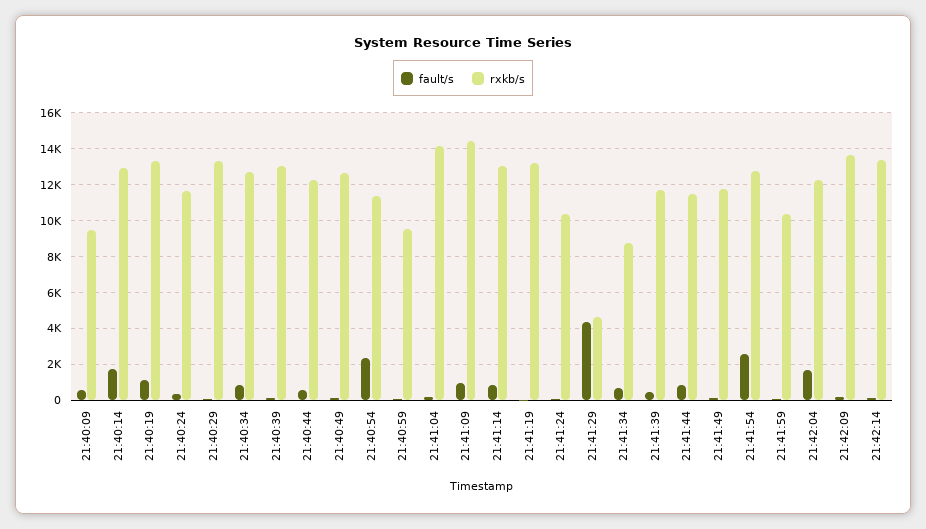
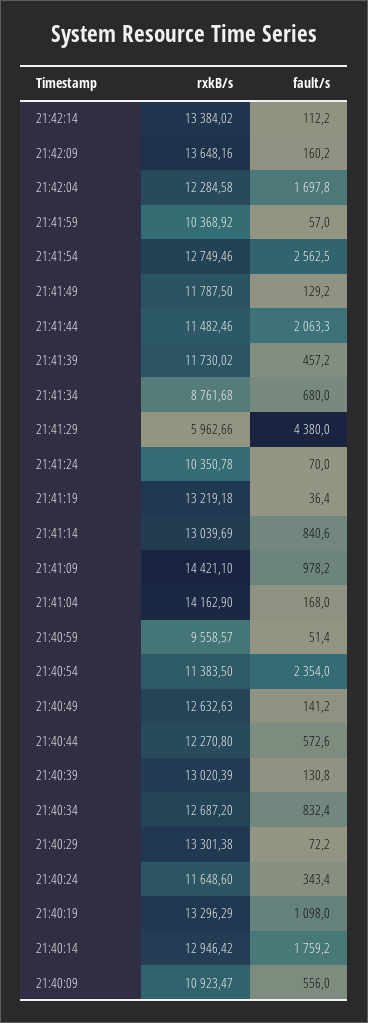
  {
    "fault/s": {
      "21:40:09": 556,
      "21:40:14": 1759.2,
      "21:40:19": 1098,
      "21:40:24": 343.4,
      "21:40:29": 72.2,
      "21:40:34": 832.4,
      "21:40:39": 130.8,
      "21:40:44": 572.6,
      "21:40:49": 141.2,
      "21:40:54": 2354,
      "21:40:59": 51.4,
      "21:41:04": 168,
      "21:41:09": 978.2,
      "21:41:14": 840.6,
      "21:41:19": 36.4,
      "21:41:24": 70,
      "21:41:29": 4380,
      "21:41:34": 680,
      "21:41:39": 457.2,
-     "21:41:44": 1000,
+     "21:41:44": 2063.3,
      "21:41:49": 129.2,
      "21:41:54": 2562.5,
      "21:41:59": 57,
      "21:42:04": 1697.8,
      "21:42:09": 160.2,
      "21:42:14": 112.2
    },
    "rxkb/s": {
-     "21:40:09": 9500,
+     "21:40:09": 10923.47,
      "21:40:14": 12946.42,
      "21:40:19": 13296.29,
      "21:40:24": 11648.6,
      "21:40:29": 13301.38,
      "21:40:34": 12687.2,
      "21:40:39": 13020.39,
      "21:40:44": 12270.8,
      "21:40:49": 12632.63,
      "21:40:54": 11383.5,
      "21:40:59": 9558.57,
      "21:41:04": 14162.9,
      "21:41:09": 14421.1,
      "21:41:14": 13039.69,
      "21:41:19": 13219.18,
      "21:41:24": 10350.78,
-     "21:41:29": 4500,
+     "21:41:29": 5962.66,
      "21:41:34": 8761.68,
      "21:41:39": 11730.02,
      "21:41:44": 11482.46,
      "21:41:49": 11787.5,
      "21:41:54": 12749.46,
      "21:41:59": 10368.92,
      "21:42:04": 12284.58,
      "21:42:09": 13648.16,
      "21:42:14": 13384.02
    }
  }

